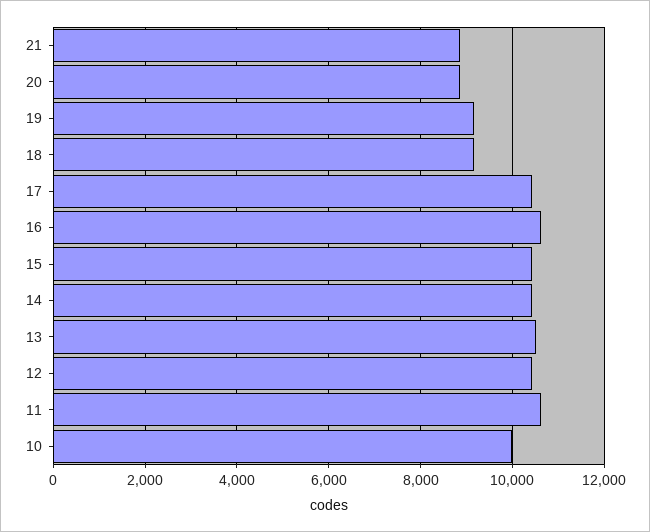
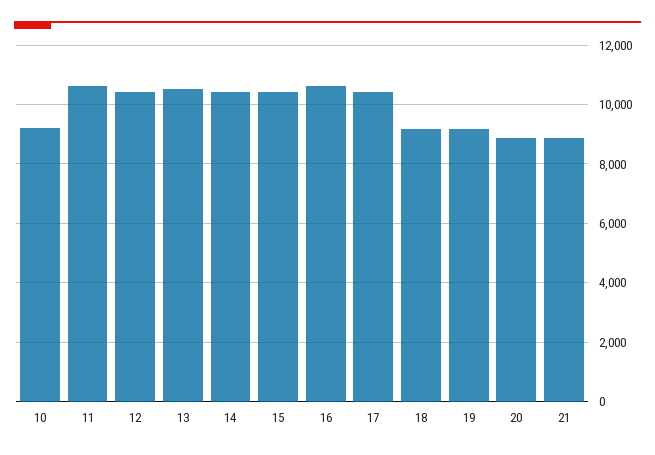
  {
    "21": 8800,
    "20": 8800,
    "19": 9200,
    "18": 9200,
    "17": 10400,
    "16": 10600,
    "15": 10400,
    "14": 10400,
    "13": 10600,
    "12": 10400,
    "11": 10600,
-   "10": 10000
+   "10": 9250
  }

